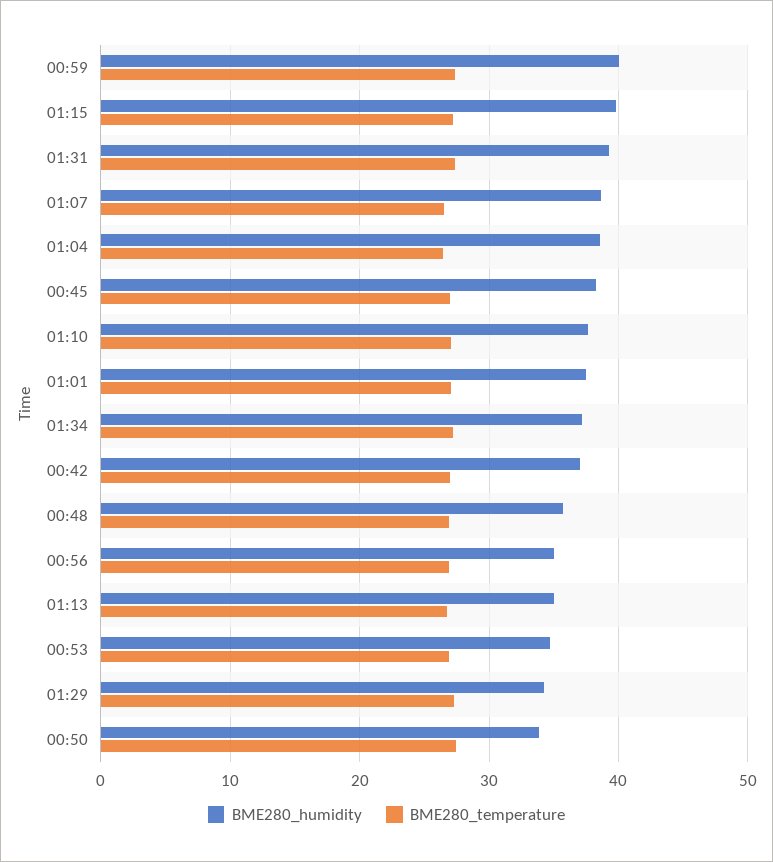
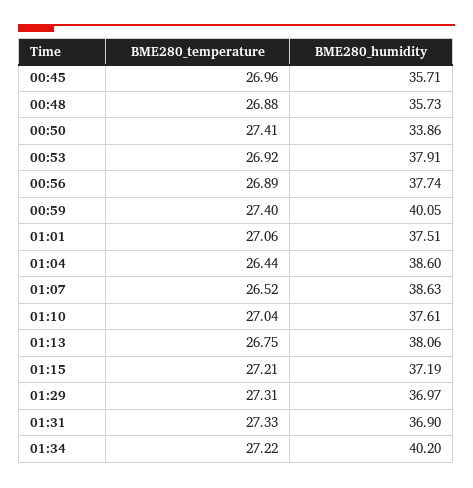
  {
    "BME280_humidity": {
      "00:59": 40.05,
-     "01:15": 40,
+     "01:15": 37.19,
-     "01:31": 39,
+     "01:31": 36.9,
      "01:07": 38.63,
      "01:04": 38.6,
-     "00:45": 38,
+     "00:45": 35.71,
      "01:10": 37.61,
      "01:01": 37.51,
-     "01:34": 37,
+     "01:34": 40.2,
-     "00:42": 37,
      "00:48": 35.73,
-     "00:56": 35,
+     "00:56": 37.74,
-     "01:13": 35,
+     "01:13": 38.06,
-     "00:53": 35,
+     "00:53": 37.91,
-     "01:29": 34,
+     "01:29": 36.97,
      "00:50": 33.86
    },
    "BME280_temperature": {
      "00:59": 27.4,
      "01:15": 27.21,
      "01:31": 27.33,
      "01:07": 26.52,
      "01:04": 26.44,
      "00:45": 26.96,
      "01:10": 27.04,
      "01:01": 27.06,
      "01:34": 27.22,
-     "00:42": 27,
      "00:48": 26.88,
      "00:56": 26.89,
      "01:13": 26.75,
      "00:53": 26.92,
      "01:29": 27.31,
      "00:50": 27.41
    }
  }

